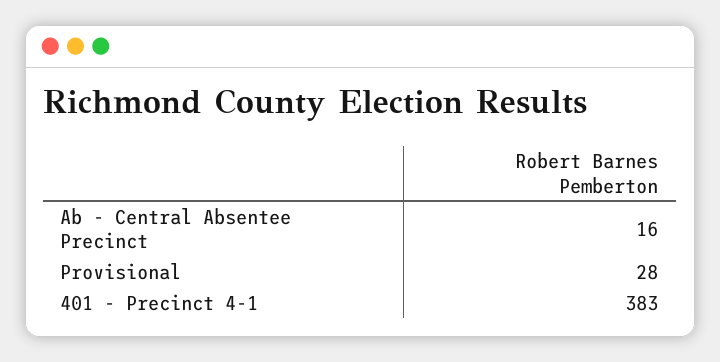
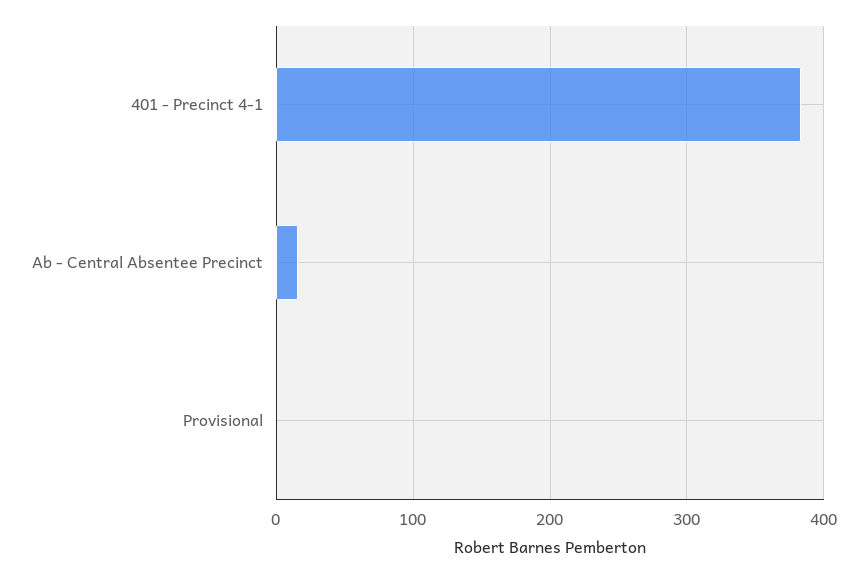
  {
    "Ab - Central Absentee Precinct": 16,
-   "Provisional": 28,
+   "Provisional": 0,
    "401 - Precinct 4-1": 383
  }

